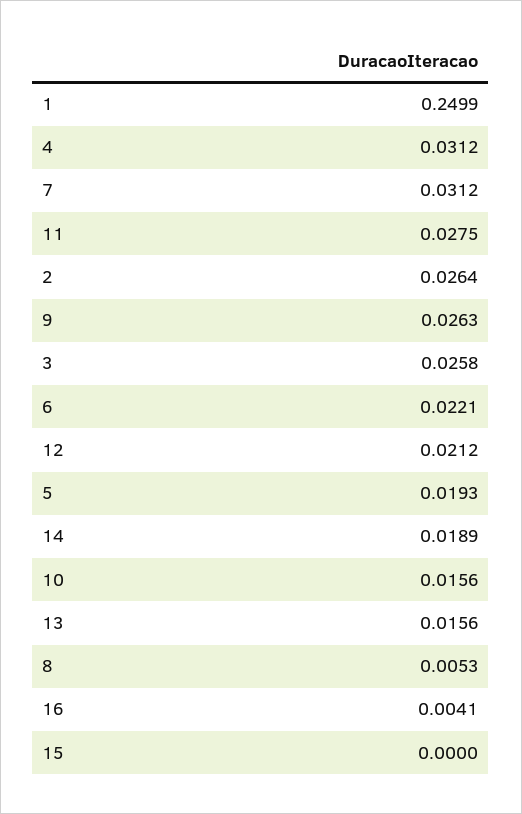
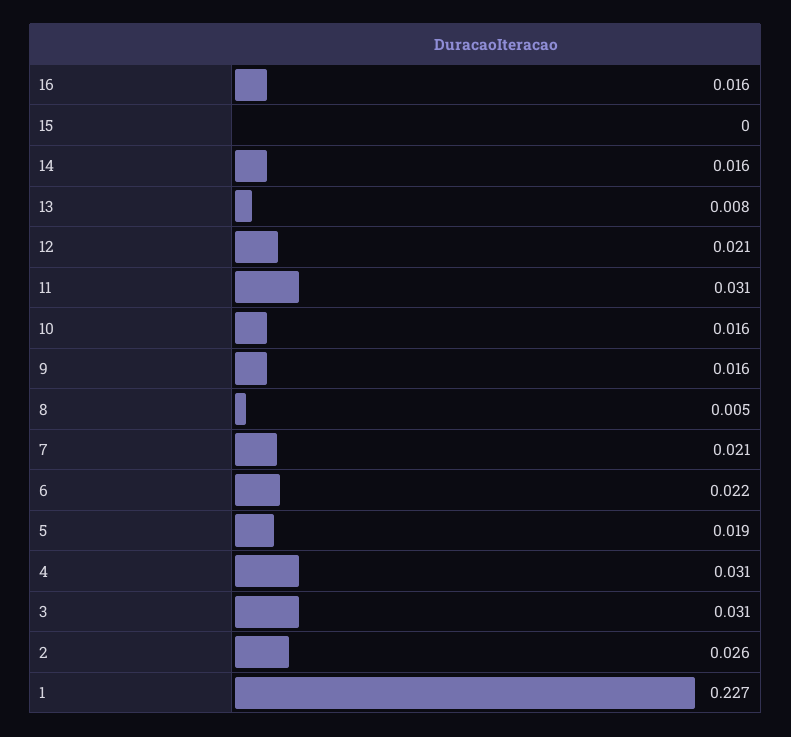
  {
-   "1": 0.2499,
+   "1": 0.227,
    "4": 0.0312,
-   "7": 0.0312,
+   "7": 0.021,
-   "11": 0.0275,
+   "11": 0.031,
    "2": 0.0264,
-   "9": 0.0263,
+   "9": 0.016,
-   "3": 0.0258,
+   "3": 0.031,
    "6": 0.0221,
    "12": 0.0212,
    "5": 0.0193,
-   "14": 0.0189,
+   "14": 0.016,
    "10": 0.0156,
-   "13": 0.0156,
+   "13": 0.008,
    "8": 0.0053,
-   "16": 0.0041,
+   "16": 0.016,
    "15": 0
  }

